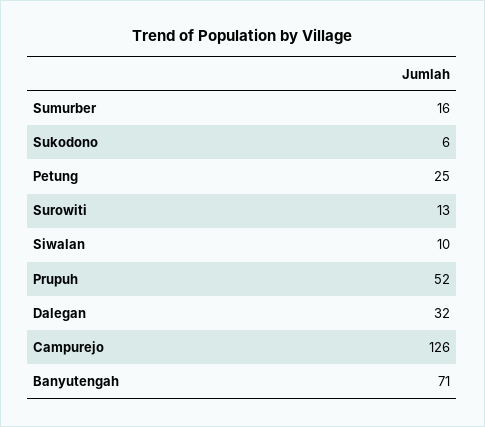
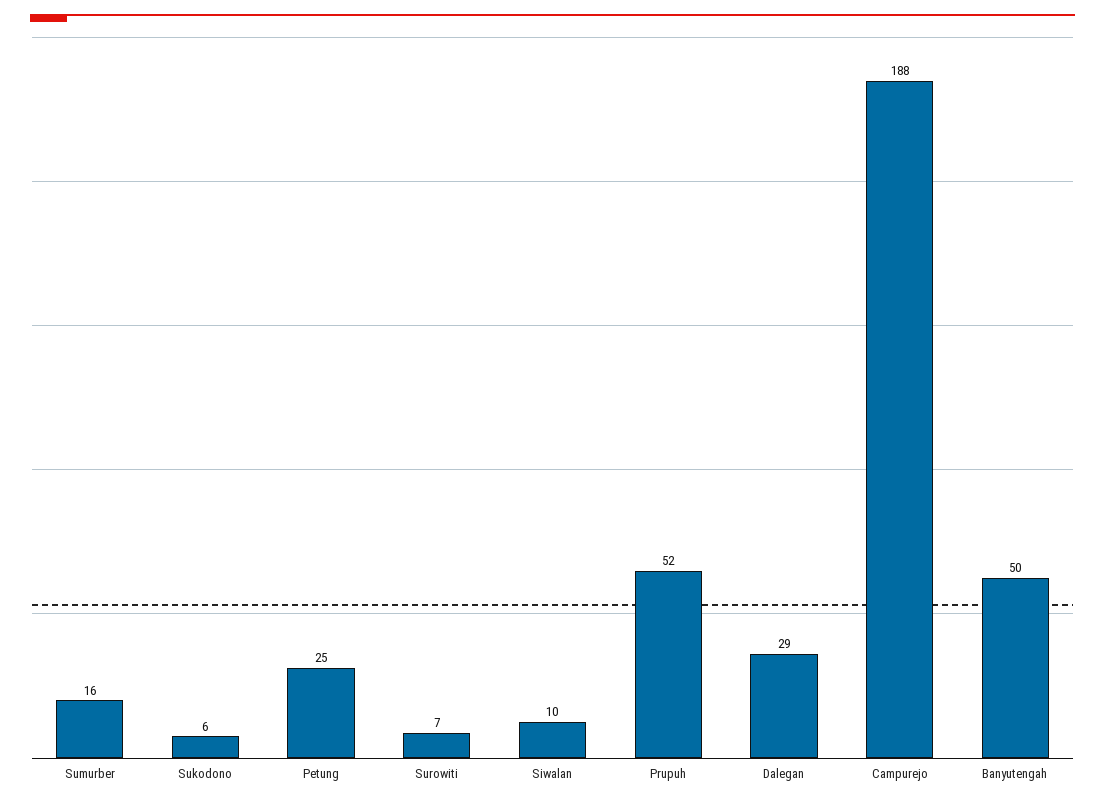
  {
    "Sumurber": 16,
    "Sukodono": 6,
    "Petung": 25,
-   "Surowiti": 13,
+   "Surowiti": 7,
    "Siwalan": 10,
    "Prupuh": 52,
-   "Dalegan": 32,
+   "Dalegan": 29,
-   "Campurejo": 126,
+   "Campurejo": 188,
-   "Banyutengah": 71
+   "Banyutengah": 50
  }

